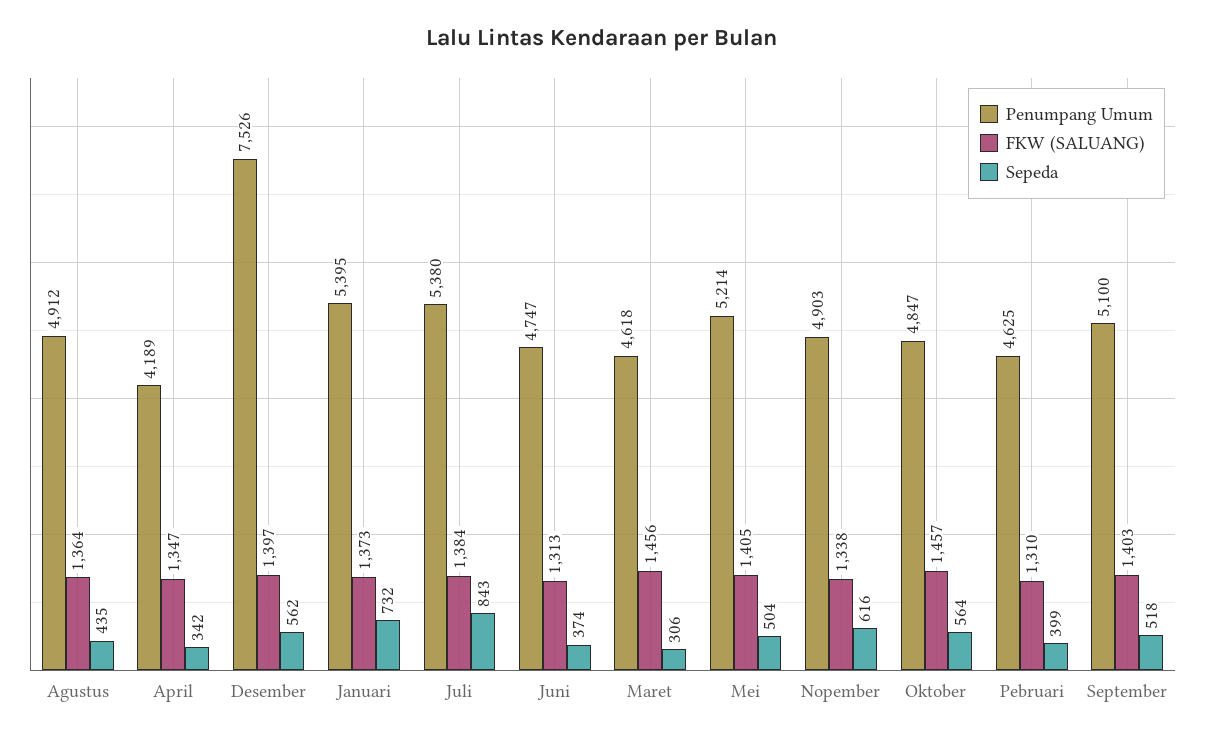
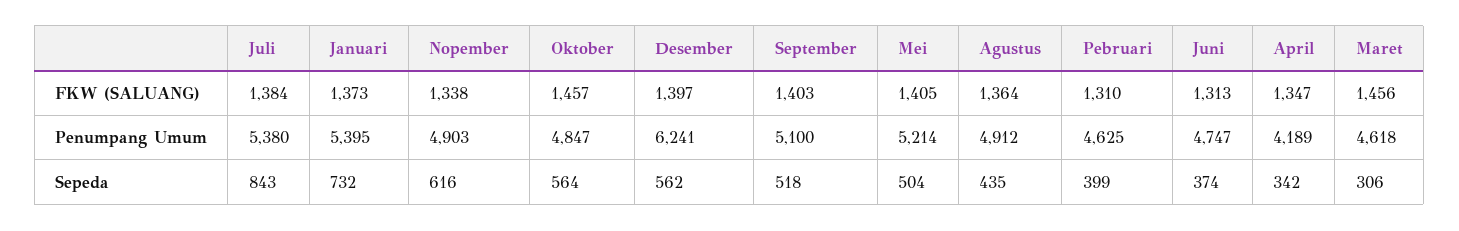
  {
    "Penumpang Umum": {
      "Agustus": 4912,
      "April": 4189,
-     "Desember": 7526,
+     "Desember": 6241,
      "Januari": 5395,
      "Juli": 5380,
      "Juni": 4747,
      "Maret": 4618,
      "Mei": 5214,
      "Nopember": 4903,
      "Oktober": 4847,
      "Pebruari": 4625,
      "September": 5100
    },
    "FKW (SALUANG)": {
      "Agustus": 1364,
      "April": 1347,
      "Desember": 1397,
      "Januari": 1373,
      "Juli": 1384,
      "Juni": 1313,
      "Maret": 1456,
      "Mei": 1405,
      "Nopember": 1338,
      "Oktober": 1457,
      "Pebruari": 1310,
      "September": 1403
    },
    "Sepeda": {
      "Agustus": 435,
      "April": 342,
      "Desember": 562,
      "Januari": 732,
      "Juli": 843,
      "Juni": 374,
      "Maret": 306,
      "Mei": 504,
      "Nopember": 616,
      "Oktober": 564,
      "Pebruari": 399,
      "September": 518
    }
  }

